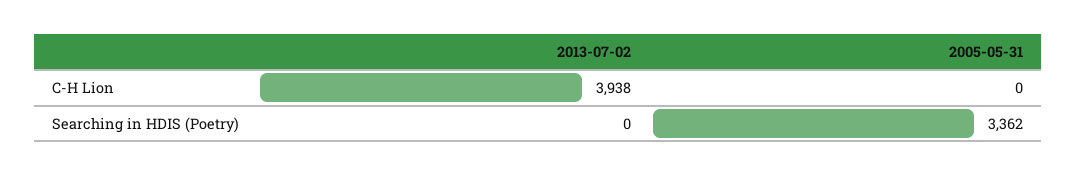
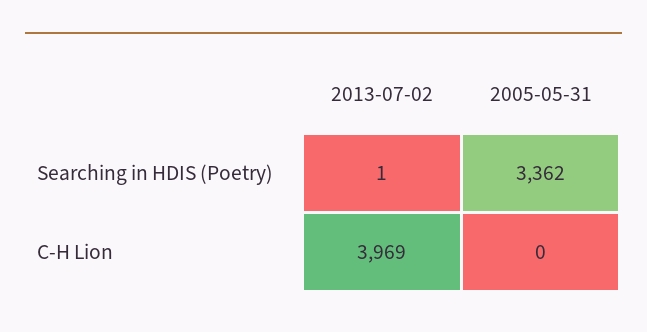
  {
    "2013-07-02": {
-     "C-H Lion": 3938,
+     "C-H Lion": 3969,
-     "Searching in HDIS (Poetry)": 0
+     "Searching in HDIS (Poetry)": 1
    },
    "2005-05-31": {
      "C-H Lion": 0,
      "Searching in HDIS (Poetry)": 3362
    }
  }

